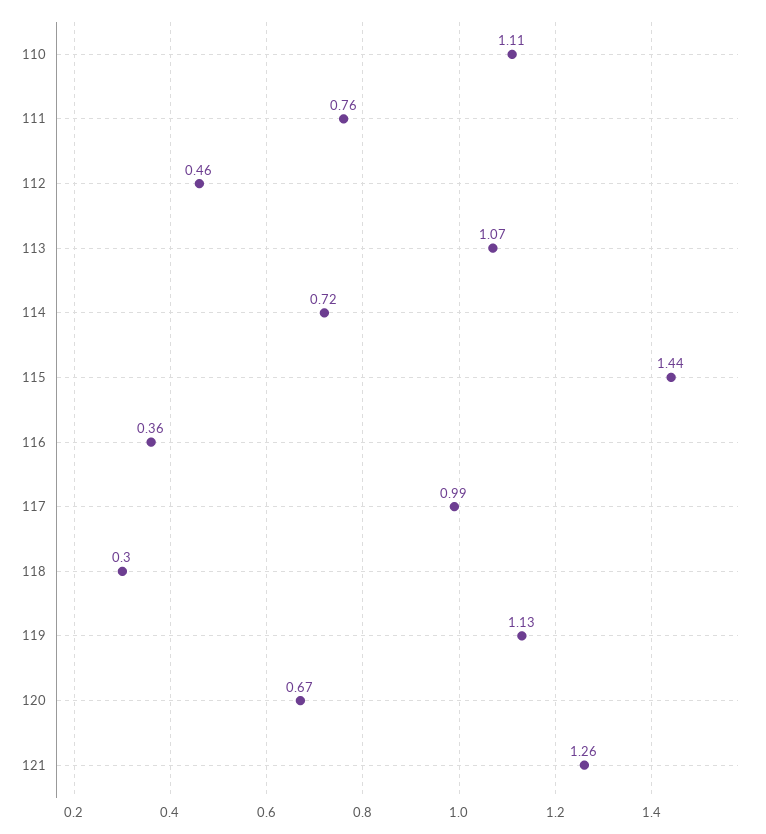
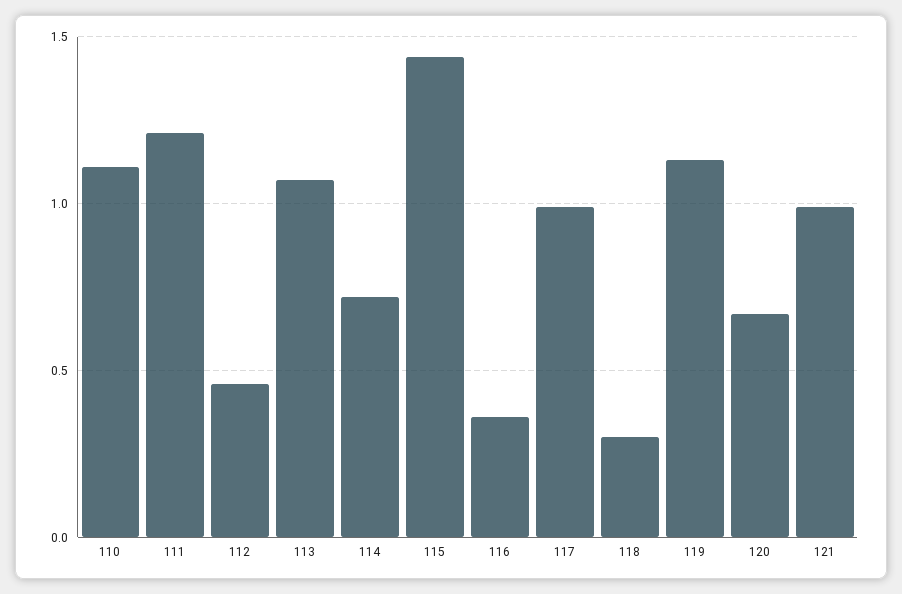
  {
    "110": 1.11,
-   "111": 0.76,
+   "111": 1.2,
    "112": 0.46,
    "113": 1.07,
    "114": 0.72,
    "115": 1.44,
    "116": 0.36,
    "117": 0.99,
    "118": 0.3,
    "119": 1.13,
    "120": 0.67,
-   "121": 1.26
+   "121": 1
  }

